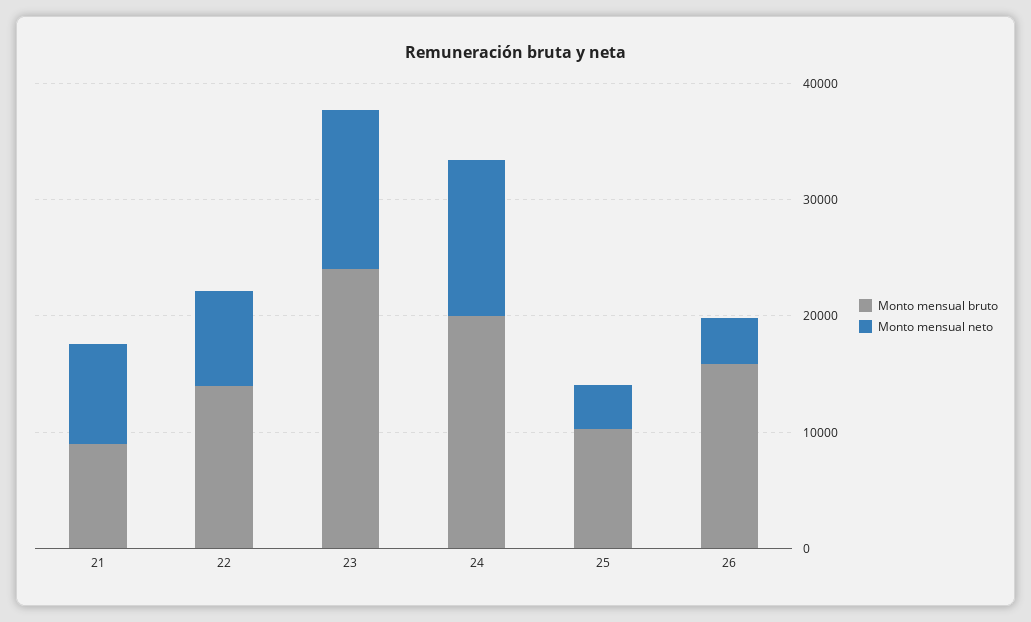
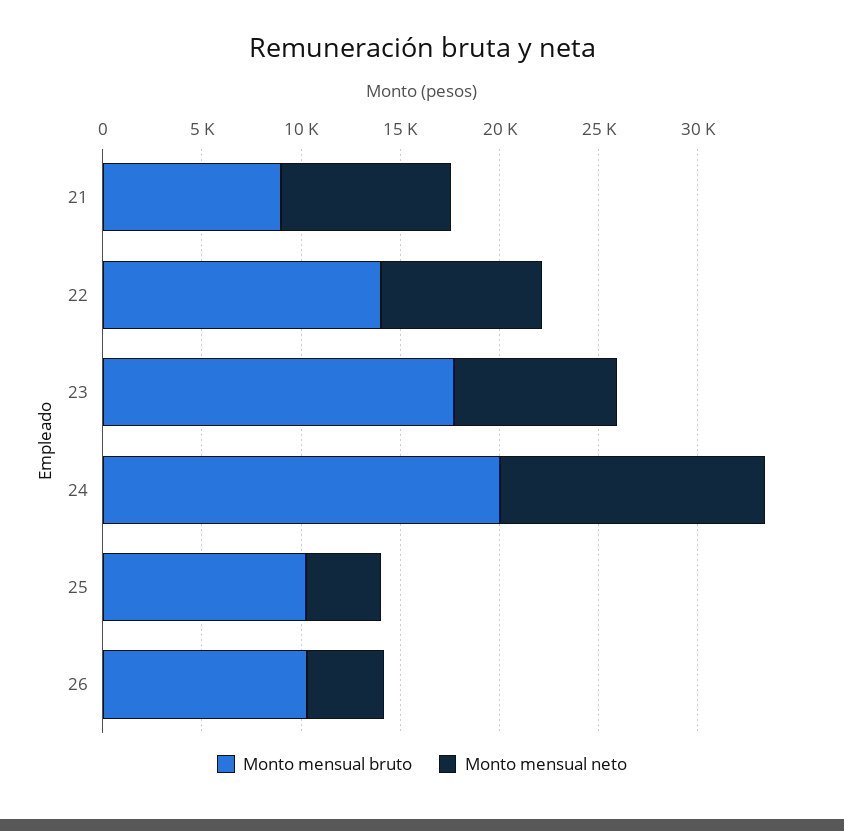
  {
    "Monto mensual bruto": {
      "21": 9000,
      "22": 14000,
-     "23": 24000,
+     "23": 18000,
      "24": 20000,
      "25": 10000,
-     "26": 16000
+     "26": 10000
    },
    "Monto mensual neto": {
      "21": 9000,
      "22": 8000,
-     "23": 14000,
+     "23": 8000,
      "24": 13000,
      "25": 4000,
      "26": 4000
    }
  }

